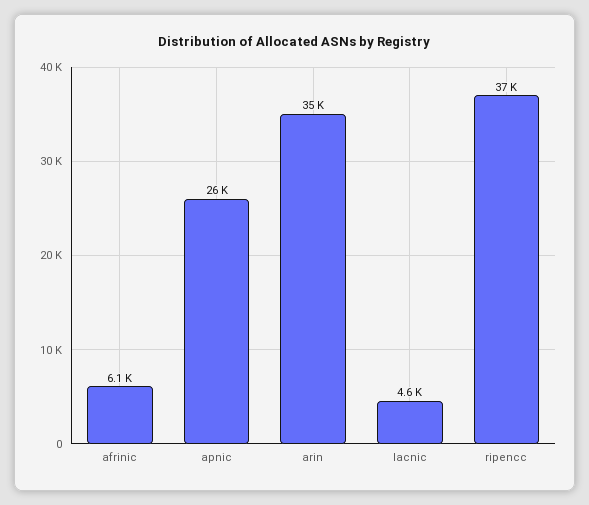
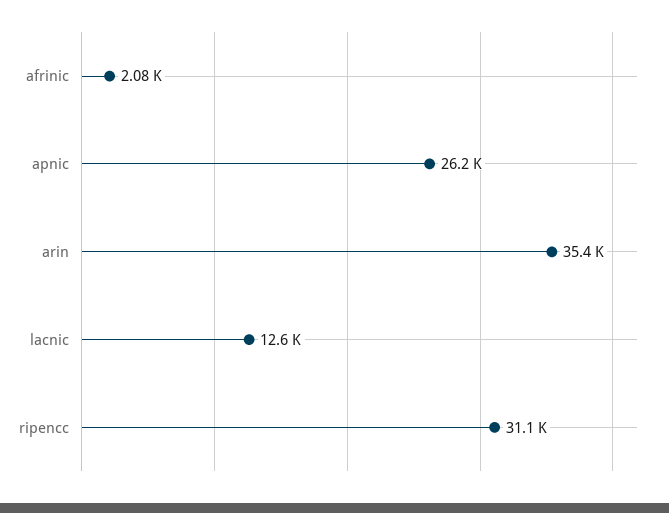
  {
-   "afrinic": 6100,
+   "afrinic": 2080,
    "apnic": 26200,
    "arin": 35400,
-   "lacnic": 4600,
+   "lacnic": 12600,
-   "ripencc": 37000
+   "ripencc": 31100
  }

